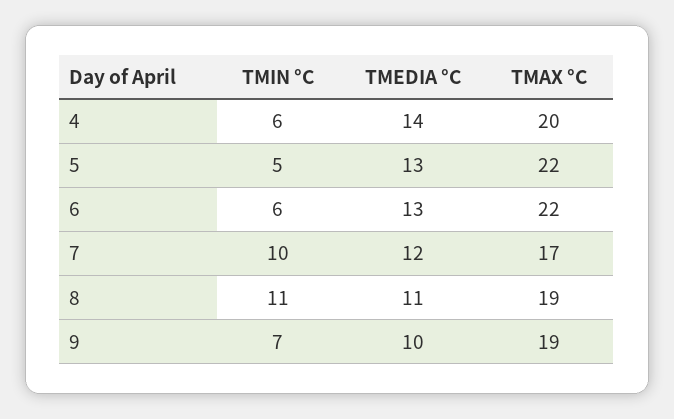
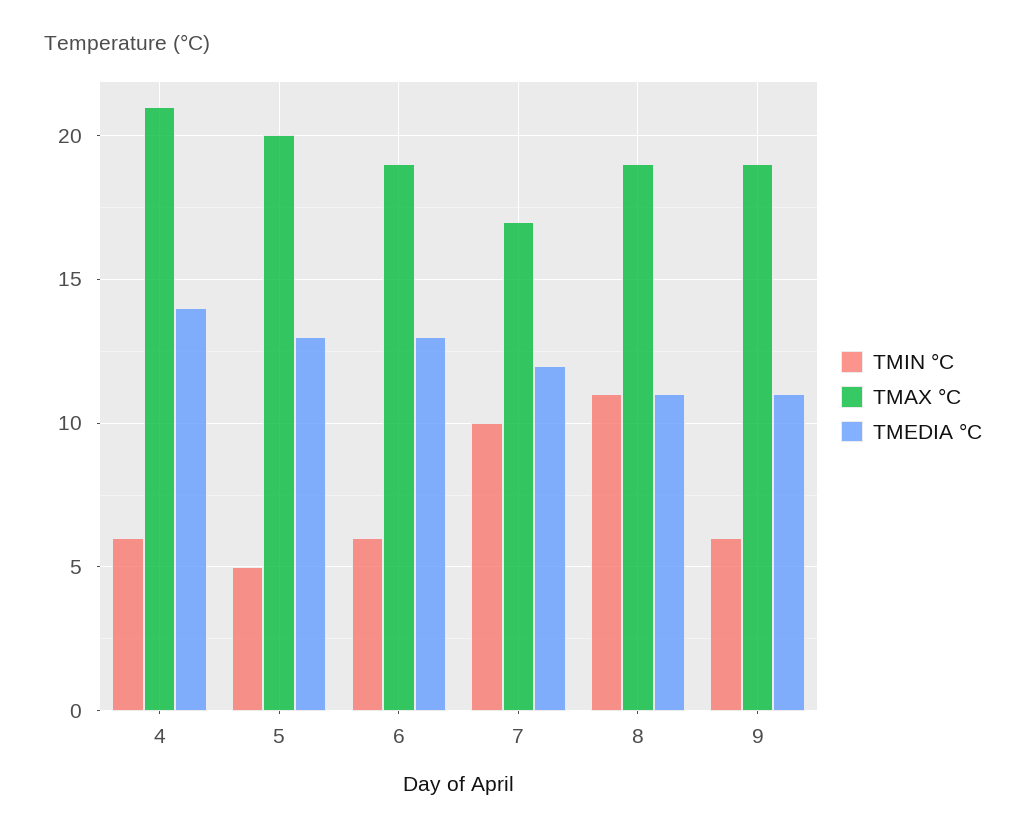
  {
    "TMIN °C": {
      "4": 6,
      "5": 5,
      "6": 6,
      "7": 10,
      "8": 11,
-     "9": 7
+     "9": 6
    },
    "TMEDIA °C": {
      "4": 14,
      "5": 13,
      "6": 13,
      "7": 12,
      "8": 11,
-     "9": 10
+     "9": 11
    },
    "TMAX °C": {
-     "4": 20,
+     "4": 21,
-     "5": 22,
+     "5": 20,
-     "6": 22,
+     "6": 19,
      "7": 17,
      "8": 19,
      "9": 19
    }
  }

